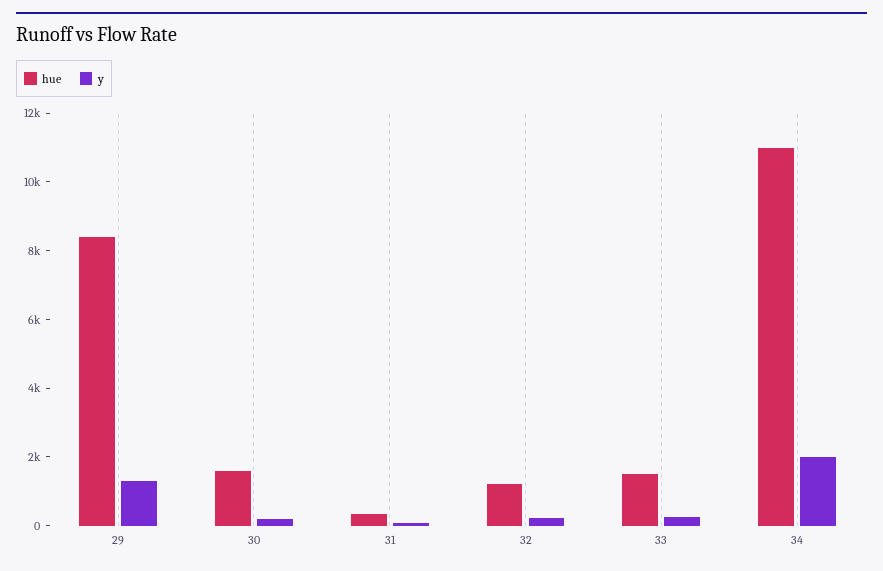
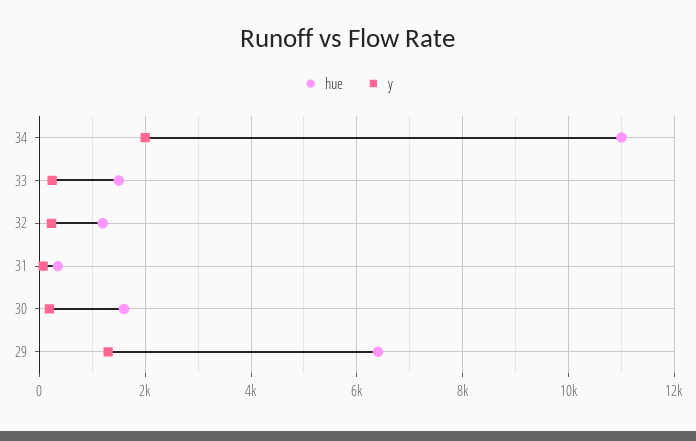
  {
    "hue": {
-     "29": 8500,
+     "29": 6400,
      "30": 1600,
      "31": 400,
      "32": 1200,
      "33": 1600,
      "34": 11000
    },
    "y": {
      "29": 1400,
      "30": 200,
      "31": 0,
      "32": 200,
      "33": 200,
      "34": 2000
    }
  }

